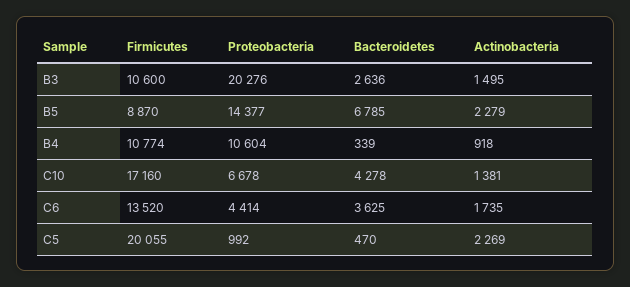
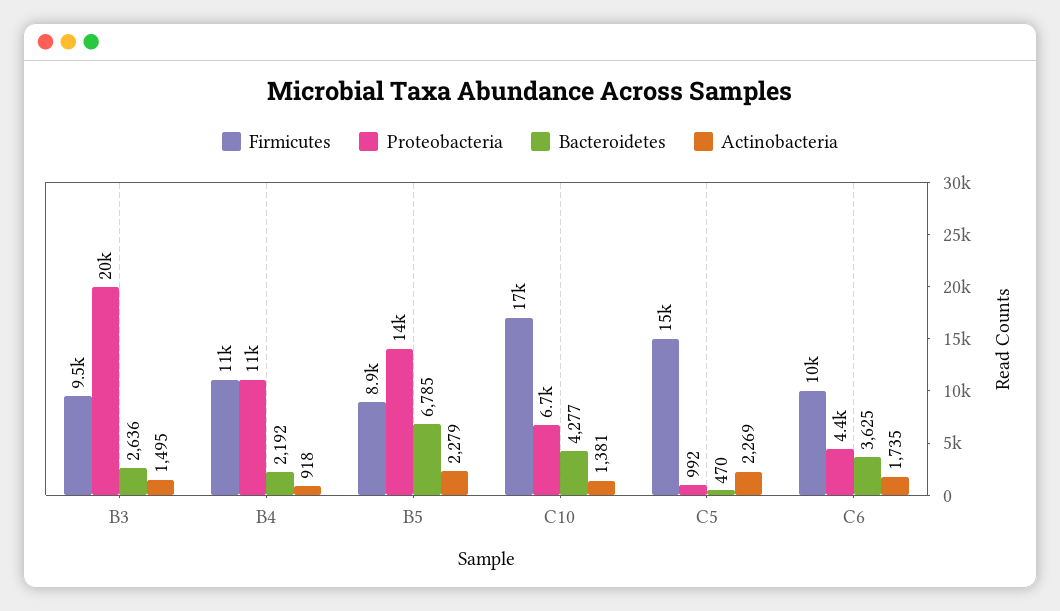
  {
    "Firmicutes": {
-     "B3": 10600,
+     "B3": 9500,
      "B5": 8870,
      "B4": 10774,
      "C10": 17160,
-     "C6": 13520,
+     "C6": 10000,
-     "C5": 20055
+     "C5": 15000
    },
    "Proteobacteria": {
      "B3": 20276,
      "B5": 14377,
      "B4": 10604,
      "C10": 6678,
      "C6": 4414,
      "C5": 992
    },
    "Bacteroidetes": {
      "B3": 2636,
      "B5": 6785,
-     "B4": 339,
+     "B4": 2192,
-     "C10": 4278,
+     "C10": 4277,
      "C6": 3625,
      "C5": 470
    },
    "Actinobacteria": {
      "B3": 1495,
      "B5": 2279,
      "B4": 918,
      "C10": 1381,
      "C6": 1735,
      "C5": 2269
    }
  }

